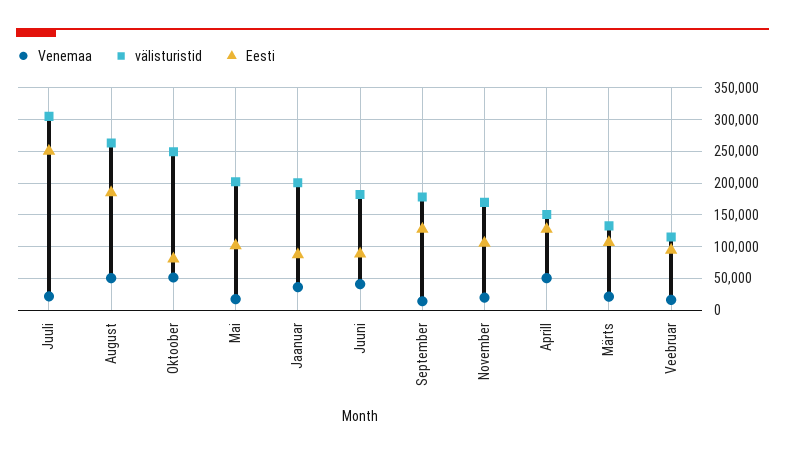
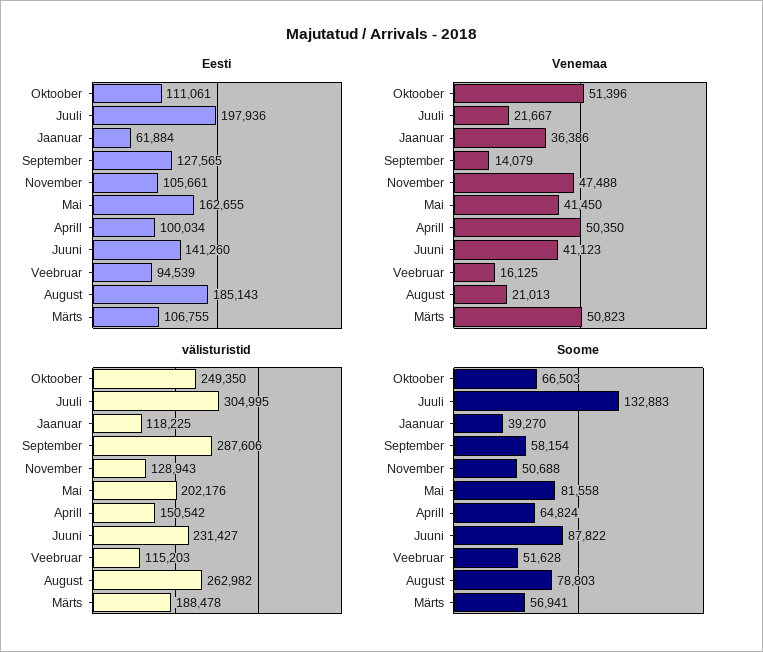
  {
    "Venemaa": {
      "Juuli": 21667,
-     "August": 50000,
+     "August": 21013,
      "Oktoober": 51396,
-     "Mai": 20000,
+     "Mai": 41450,
      "Jaanuar": 36386,
      "Juuni": 41123,
      "September": 14079,
-     "November": 20000,
+     "November": 47488,
      "Aprill": 50350,
-     "Märts": 20000,
+     "Märts": 50823,
      "Veebruar": 16125
    },
    "välisturistid": {
      "Juuli": 304995,
      "August": 262982,
      "Oktoober": 249350,
      "Mai": 202176,
-     "Jaanuar": 200000,
+     "Jaanuar": 118225,
-     "Juuni": 180000,
+     "Juuni": 231427,
-     "September": 180000,
+     "September": 287606,
-     "November": 170000,
+     "November": 128943,
      "Aprill": 150542,
-     "Märts": 130000,
+     "Märts": 188478,
      "Veebruar": 115203
    },
    "Eesti": {
-     "Juuli": 250000,
+     "Juuli": 197936,
      "August": 185143,
-     "Oktoober": 80000,
+     "Oktoober": 111061,
-     "Mai": 100000,
+     "Mai": 162655,
-     "Jaanuar": 90000,
+     "Jaanuar": 61884,
-     "Juuni": 90000,
+     "Juuni": 141260,
      "September": 127565,
      "November": 105661,
-     "Aprill": 130000,
+     "Aprill": 100034,
      "Märts": 106755,
      "Veebruar": 94539
-   }
+   },
+   "Soome": {
+     "Oktoober": 66503,
+     "Juuli": 132883,
+     "Jaanuar": 39270,
+     "September": 58154,
+     "November": 50688,
+     "Mai": 81558,
+     "Aprill": 64824,
+     "Juuni": 87822,
+     "Veebruar": 51628,
+     "August": 78803,
+     "Märts": 56941
+   }
  }

